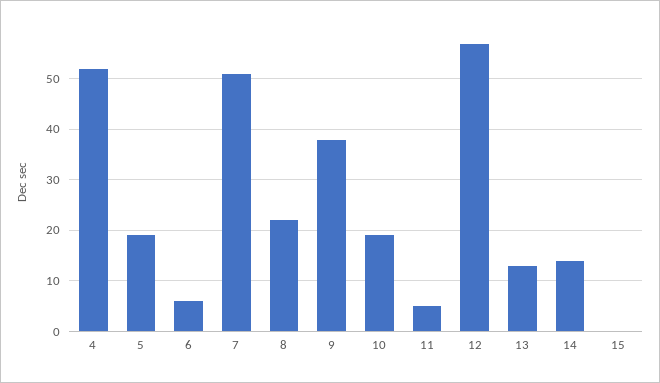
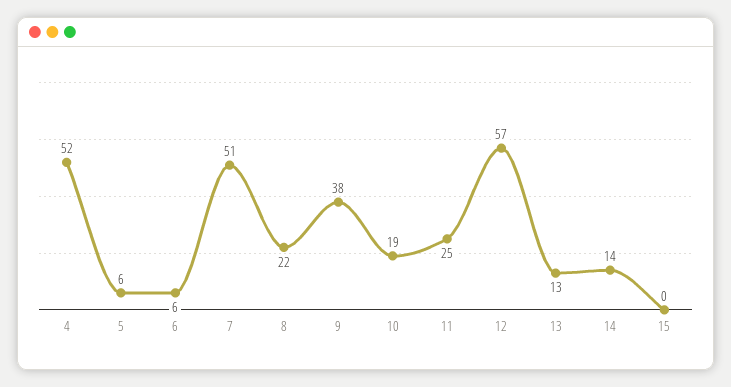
  {
    "4": 52,
-   "5": 20,
+   "5": 6,
    "6": 6,
    "7": 51,
    "8": 22,
    "9": 38,
    "10": 19,
-   "11": 5,
+   "11": 25,
    "12": 57,
    "13": 13,
    "14": 14,
    "15": 0
  }

